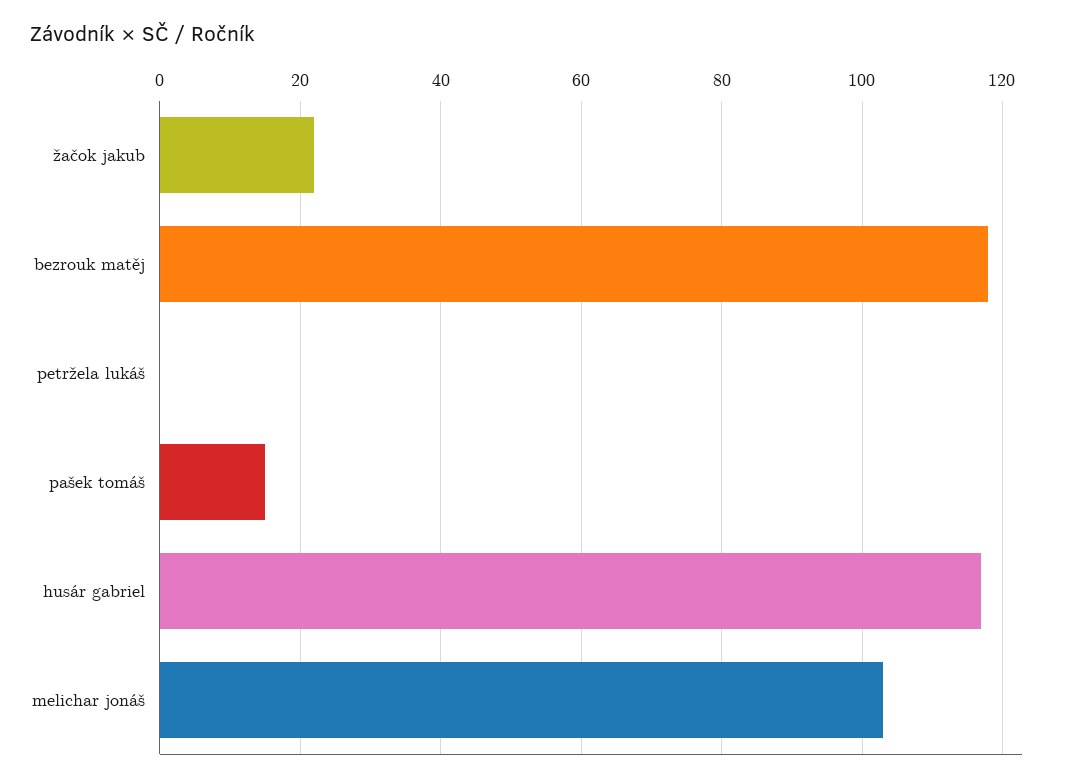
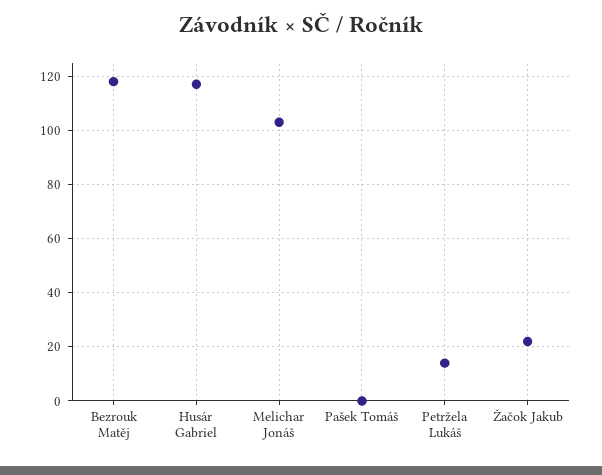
  {
    "žačok jakub": 20,
    "bezrouk matěj": 120,
-   "petržela lukáš": 0,
+   "petržela lukáš": 15,
-   "pašek tomáš": 15,
+   "pašek tomáš": 0,
    "husár gabriel": 115,
    "melichar jonáš": 105
  }

